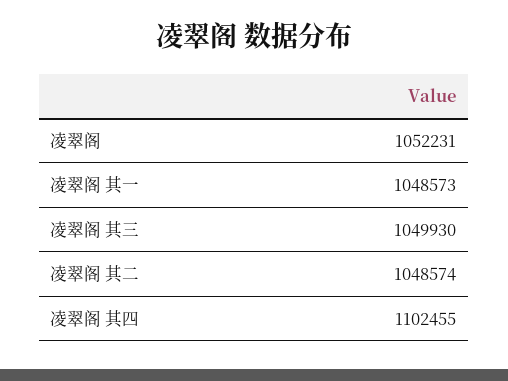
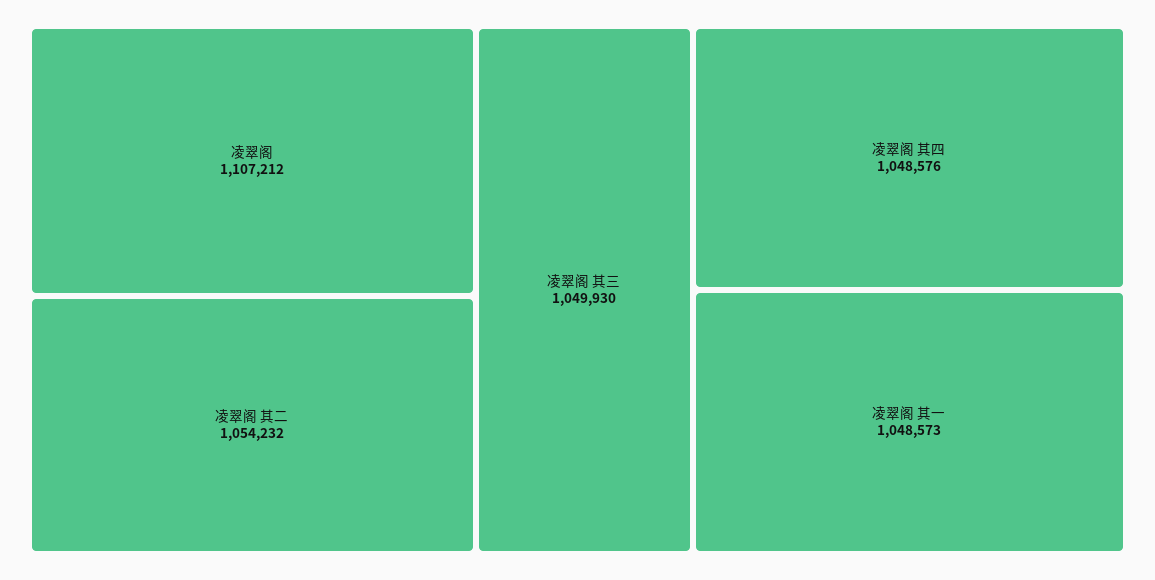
  {
-   "凌翠阁": 1052231,
+   "凌翠阁": 1107212,
    "凌翠阁 其一": 1048573,
    "凌翠阁 其三": 1049930,
-   "凌翠阁 其二": 1048574,
+   "凌翠阁 其二": 1054232,
-   "凌翠阁 其四": 1102455
+   "凌翠阁 其四": 1048576
  }

